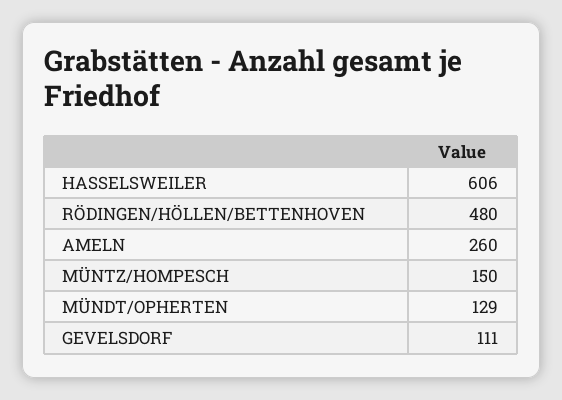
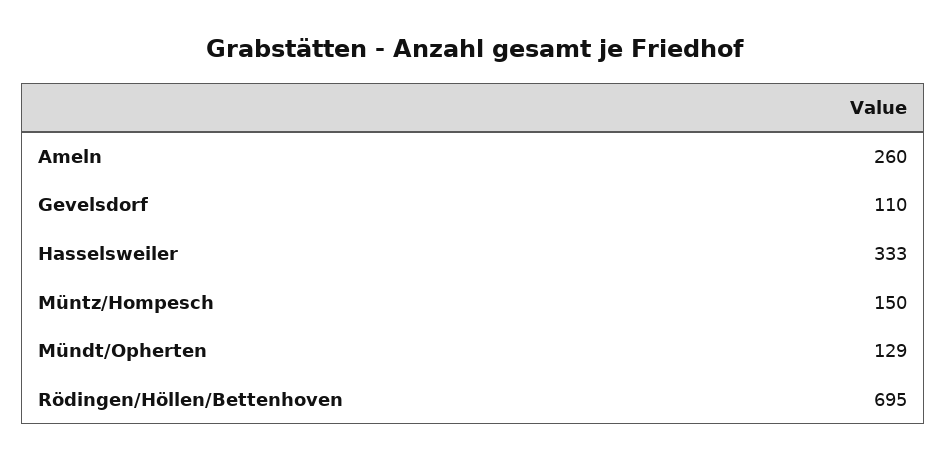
  {
-   "HASSELSWEILER": 606,
+   "HASSELSWEILER": 333,
-   "RÖDINGEN/HÖLLEN/BETTENHOVEN": 480,
+   "RÖDINGEN/HÖLLEN/BETTENHOVEN": 695,
    "AMELN": 260,
    "MÜNTZ/HOMPESCH": 150,
    "MÜNDT/OPHERTEN": 129,
-   "GEVELSDORF": 111
+   "GEVELSDORF": 110
  }

